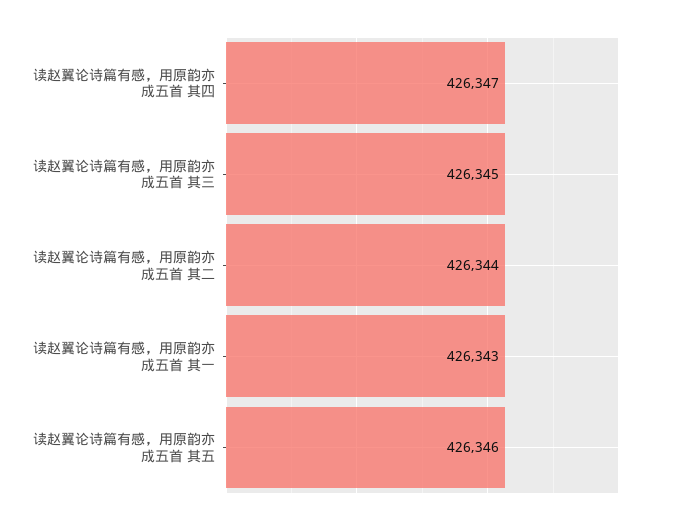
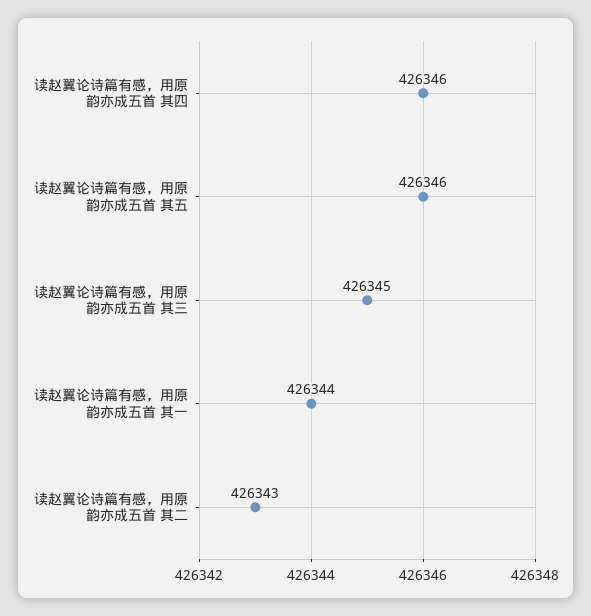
  {
-   "读赵翼论诗篇有感，用原韵亦成五首 其四": 426347,
+   "读赵翼论诗篇有感，用原韵亦成五首 其四": 426346,
    "读赵翼论诗篇有感，用原韵亦成五首 其三": 426345,
-   "读赵翼论诗篇有感，用原韵亦成五首 其二": 426344,
+   "读赵翼论诗篇有感，用原韵亦成五首 其二": 426343,
-   "读赵翼论诗篇有感，用原韵亦成五首 其一": 426343,
+   "读赵翼论诗篇有感，用原韵亦成五首 其一": 426344,
    "读赵翼论诗篇有感，用原韵亦成五首 其五": 426346
  }

